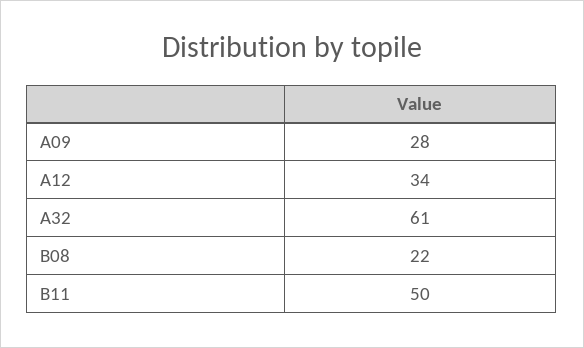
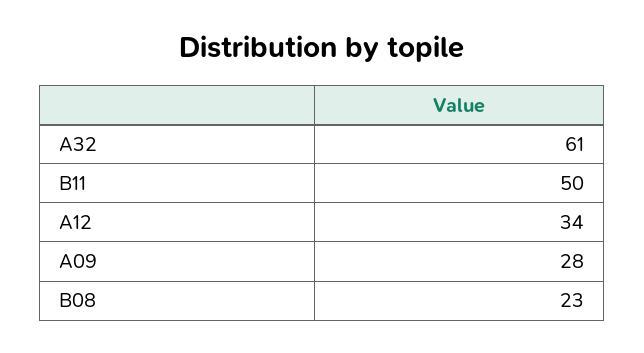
  {
    "A09": 28,
    "A12": 34,
    "A32": 61,
-   "B08": 22,
+   "B08": 23,
    "B11": 50
  }

